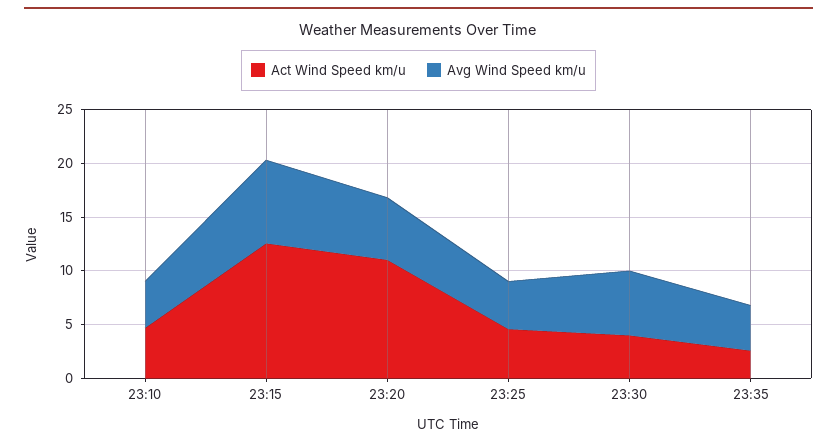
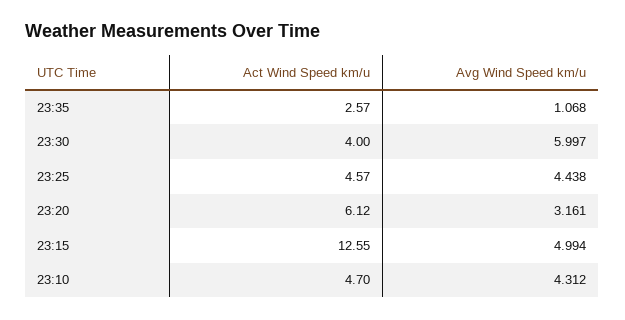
  {
    "Act Wind Speed km/u": {
      "23:10": 4.7,
      "23:15": 12.55,
-     "23:20": 11,
+     "23:20": 6.12,
      "23:25": 4.57,
      "23:30": 4,
      "23:35": 2.57
    },
    "Avg Wind Speed km/u": {
      "23:10": 4.312,
-     "23:15": 8,
+     "23:15": 4.994,
-     "23:20": 6,
+     "23:20": 3.161,
      "23:25": 4.438,
      "23:30": 5.997,
-     "23:35": 4
+     "23:35": 1.068
    }
  }

